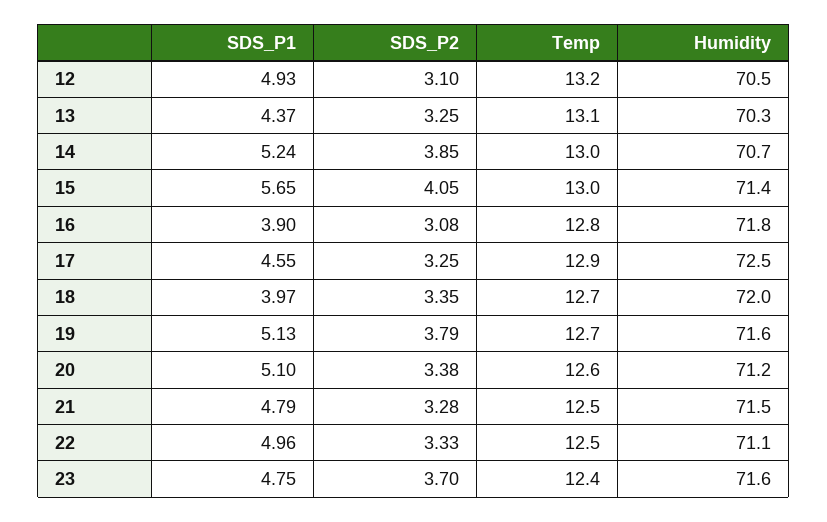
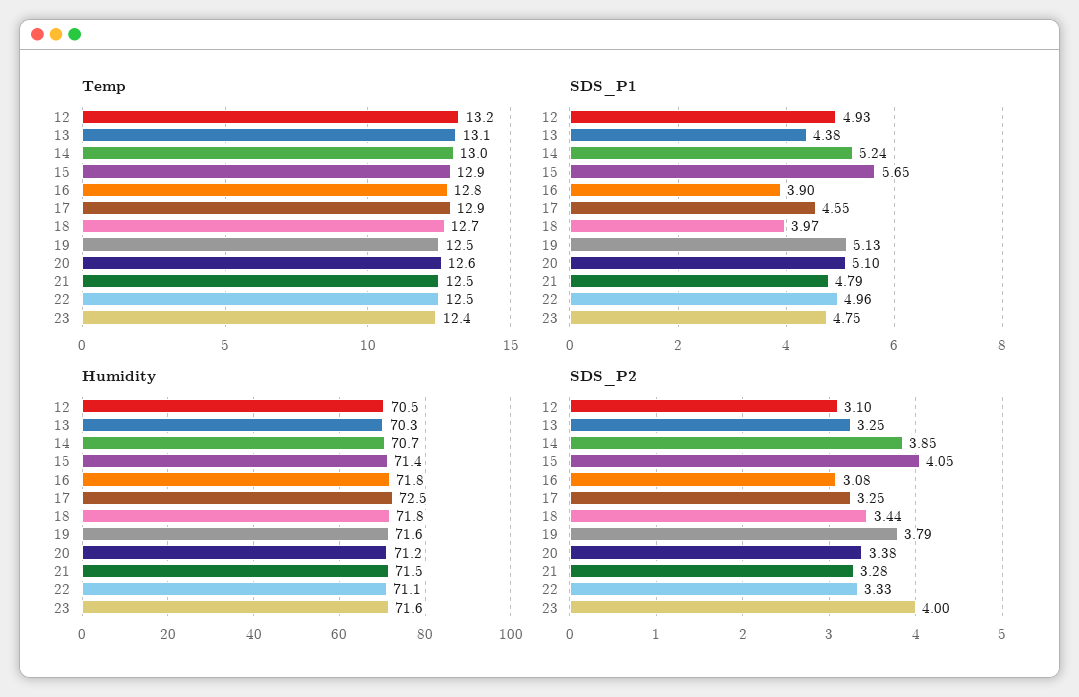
  {
    "SDS_P1": {
      "12": 4.93,
-     "13": 4.37,
+     "13": 4.38,
      "14": 5.24,
      "15": 5.65,
      "16": 3.9,
      "17": 4.55,
      "18": 3.97,
      "19": 5.13,
      "20": 5.1,
      "21": 4.79,
      "22": 4.96,
      "23": 4.75
    },
    "SDS_P2": {
      "12": 3.1,
      "13": 3.25,
      "14": 3.85,
      "15": 4.05,
      "16": 3.08,
      "17": 3.25,
-     "18": 3.35,
+     "18": 3.44,
      "19": 3.79,
      "20": 3.38,
      "21": 3.28,
      "22": 3.33,
-     "23": 3.7
+     "23": 4
    },
    "Temp": {
      "12": 13.2,
      "13": 13.1,
      "14": 13,
-     "15": 13,
+     "15": 12.9,
      "16": 12.8,
      "17": 12.9,
      "18": 12.7,
-     "19": 12.7,
+     "19": 12.5,
      "20": 12.6,
      "21": 12.5,
      "22": 12.5,
      "23": 12.4
    },
    "Humidity": {
      "12": 70.5,
      "13": 70.3,
      "14": 70.7,
      "15": 71.4,
      "16": 71.8,
      "17": 72.5,
-     "18": 72,
+     "18": 71.8,
      "19": 71.6,
      "20": 71.2,
      "21": 71.5,
      "22": 71.1,
      "23": 71.6
    }
  }

